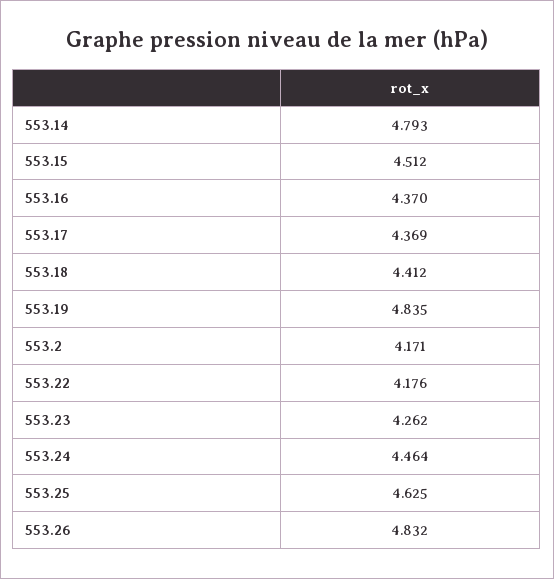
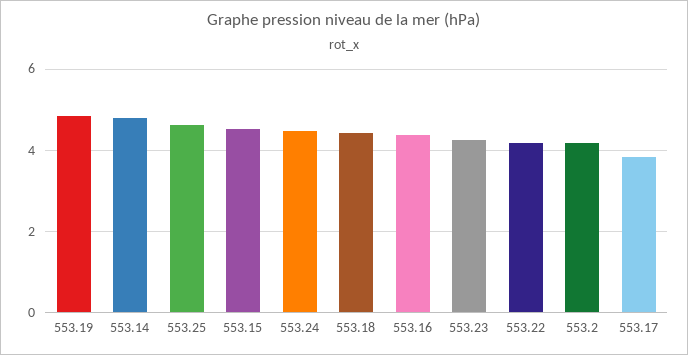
  {
    "553.14": 4.793,
    "553.15": 4.512,
    "553.16": 4.37,
-   "553.17": 4.369,
+   "553.17": 3.8,
    "553.18": 4.412,
    "553.19": 4.835,
    "553.2": 4.171,
    "553.22": 4.176,
    "553.23": 4.262,
    "553.24": 4.464,
-   "553.25": 4.625,
+   "553.25": 4.625
-   "553.26": 4.832
  }

